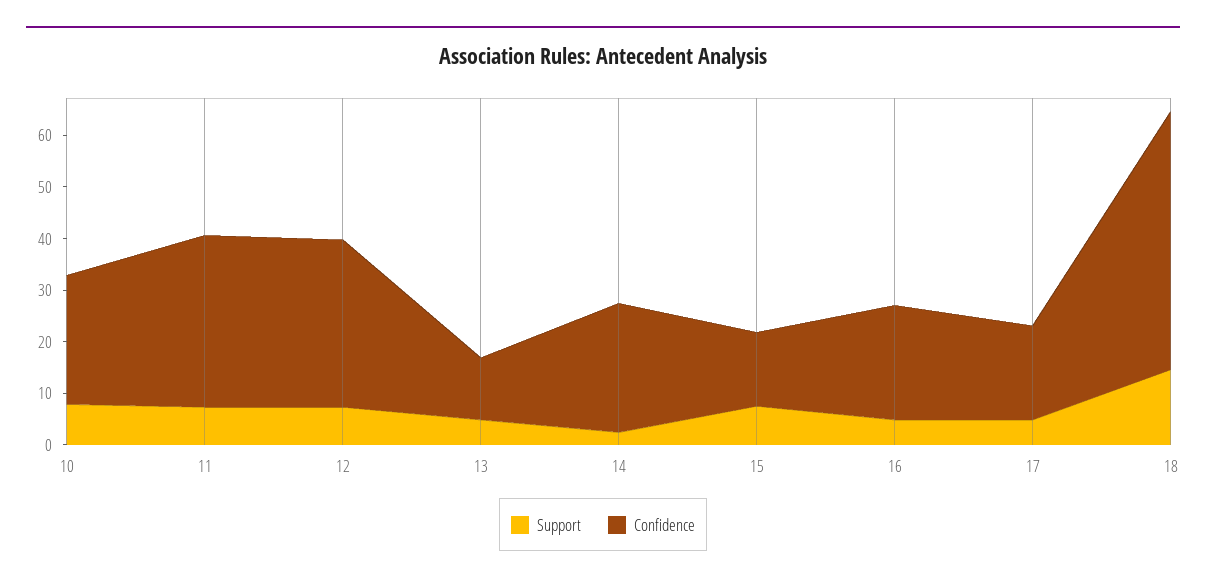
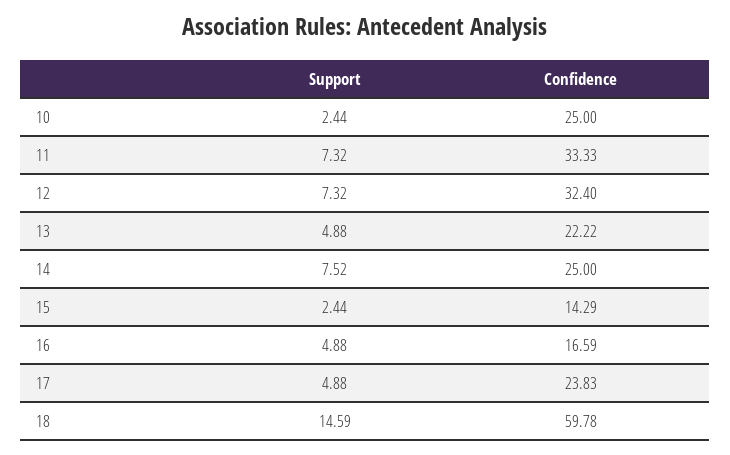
  {
    "Support": {
-     "10": 8,
+     "10": 2.44,
      "11": 7.32,
      "12": 7.32,
      "13": 4.88,
-     "14": 2,
+     "14": 7.52,
-     "15": 8,
+     "15": 2.44,
      "16": 4.88,
      "17": 4.88,
      "18": 14.59
    },
    "Confidence": {
      "10": 25,
      "11": 33.33,
      "12": 32.4,
-     "13": 12,
+     "13": 22.22,
      "14": 25,
      "15": 14.29,
-     "16": 22,
+     "16": 16.59,
-     "17": 18,
+     "17": 23.83,
-     "18": 50
+     "18": 59.78
    }
  }

